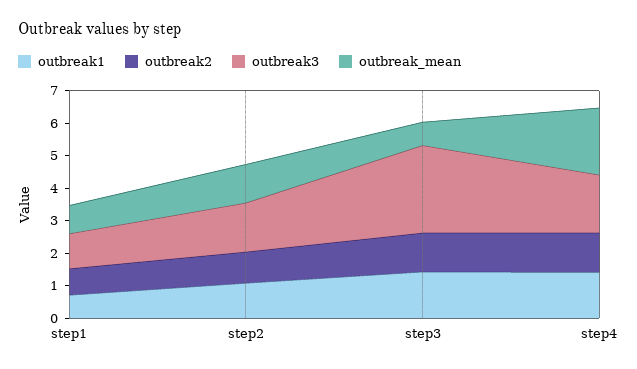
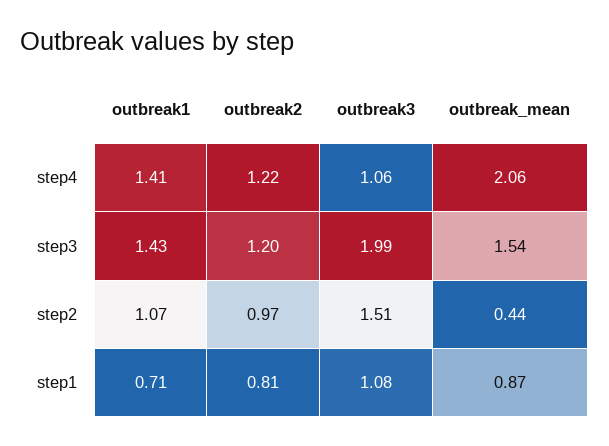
  {
    "outbreak1": {
      "step1": 0.71,
      "step2": 1.07,
      "step3": 1.43,
      "step4": 1.41
    },
    "outbreak2": {
      "step1": 0.81,
      "step2": 0.97,
      "step3": 1.2,
      "step4": 1.22
    },
    "outbreak3": {
      "step1": 1.08,
      "step2": 1.51,
-     "step3": 2.75,
+     "step3": 1.99,
-     "step4": 1.75
+     "step4": 1.06
    },
    "outbreak_mean": {
      "step1": 0.87,
-     "step2": 1.25,
+     "step2": 0.44,
-     "step3": 0.75,
+     "step3": 1.54,
      "step4": 2.06
    }
  }

